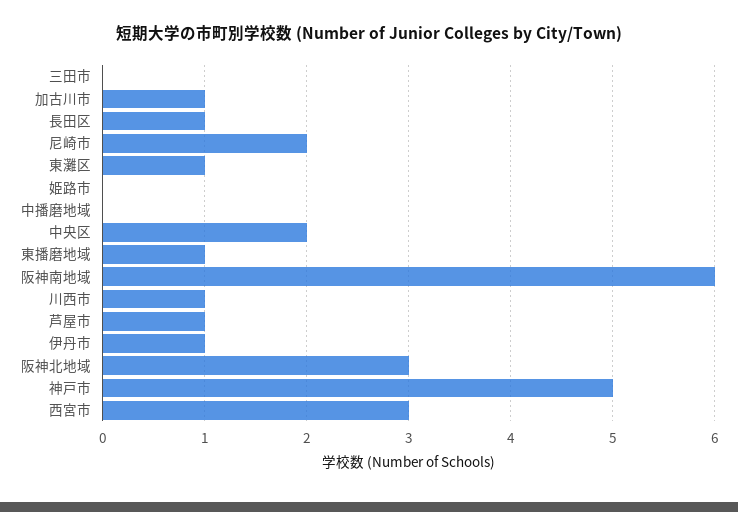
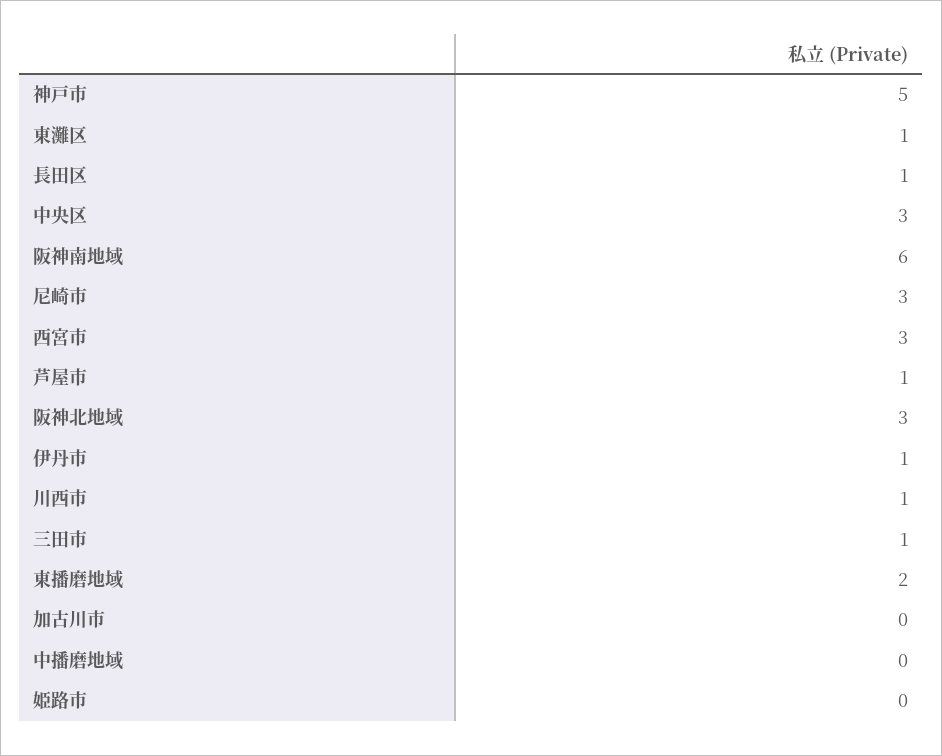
  {
-   "三田市": 0,
+   "三田市": 1,
-   "加古川市": 1,
+   "加古川市": 0,
    "長田区": 1,
-   "尼崎市": 2,
+   "尼崎市": 3,
    "東灘区": 1,
    "姫路市": 0,
    "中播磨地域": 0,
-   "中央区": 2,
+   "中央区": 3,
-   "東播磨地域": 1,
+   "東播磨地域": 2,
    "阪神南地域": 6,
    "川西市": 1,
    "芦屋市": 1,
    "伊丹市": 1,
    "阪神北地域": 3,
    "神戸市": 5,
    "西宮市": 3
  }

